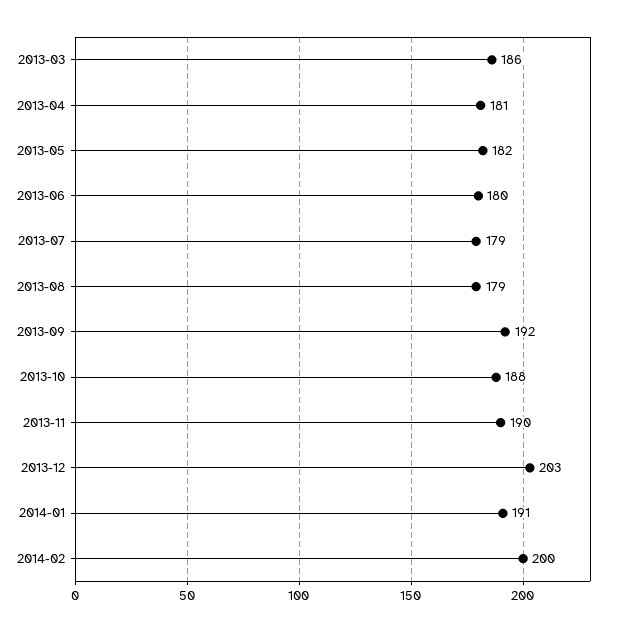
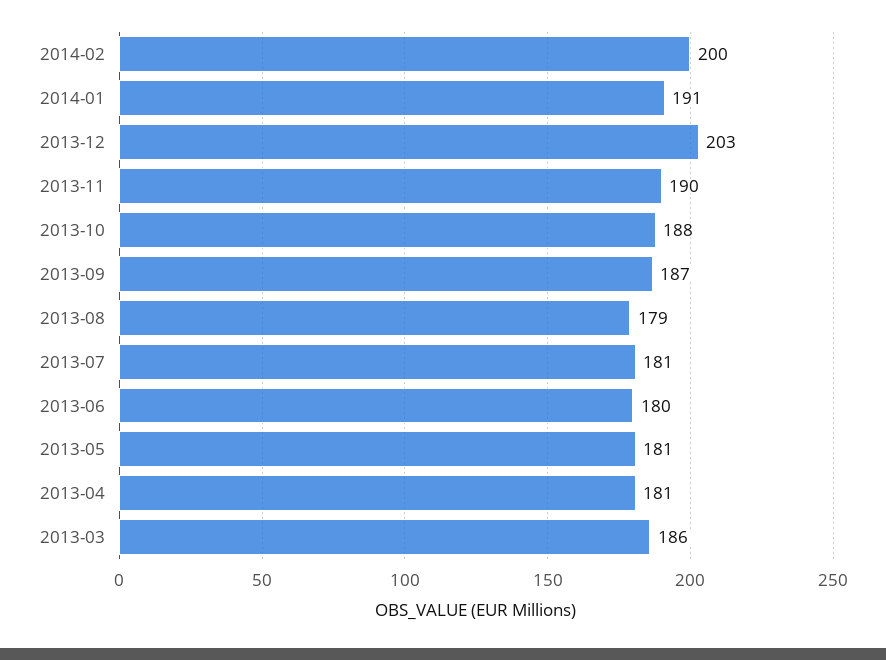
  {
    "2013-03": 186,
    "2013-04": 181,
-   "2013-05": 182,
+   "2013-05": 181,
    "2013-06": 180,
-   "2013-07": 179,
+   "2013-07": 181,
    "2013-08": 179,
-   "2013-09": 192,
+   "2013-09": 187,
    "2013-10": 188,
    "2013-11": 190,
    "2013-12": 203,
    "2014-01": 191,
    "2014-02": 200
  }

